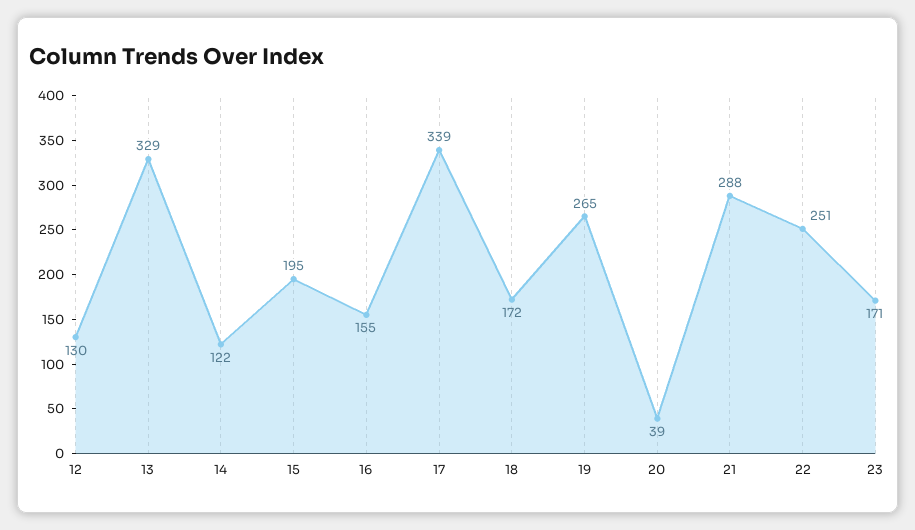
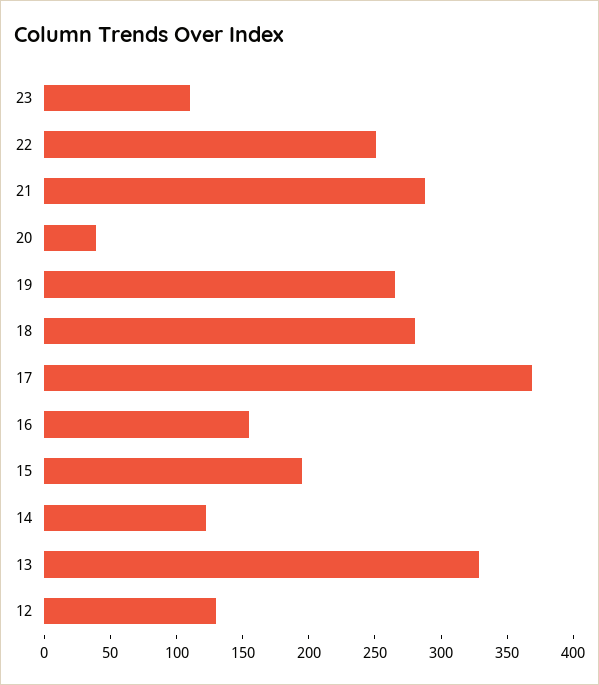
  {
    "12": 130,
    "13": 329,
    "14": 122,
    "15": 195,
    "16": 155,
-   "17": 339,
+   "17": 370,
-   "18": 172,
+   "18": 280,
    "19": 265,
    "20": 39,
    "21": 288,
    "22": 251,
-   "23": 171
+   "23": 110
  }

